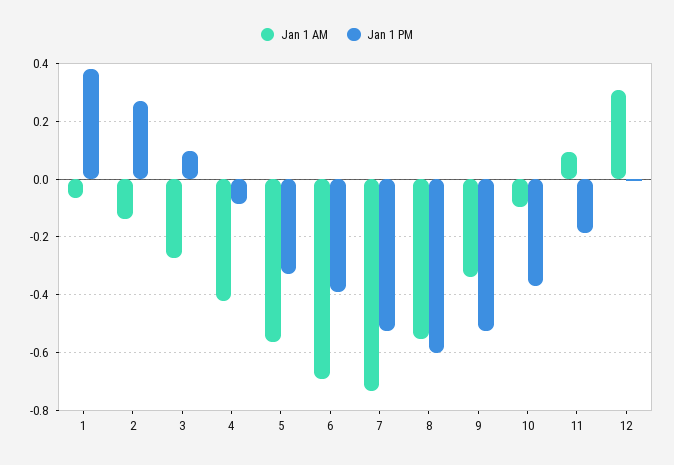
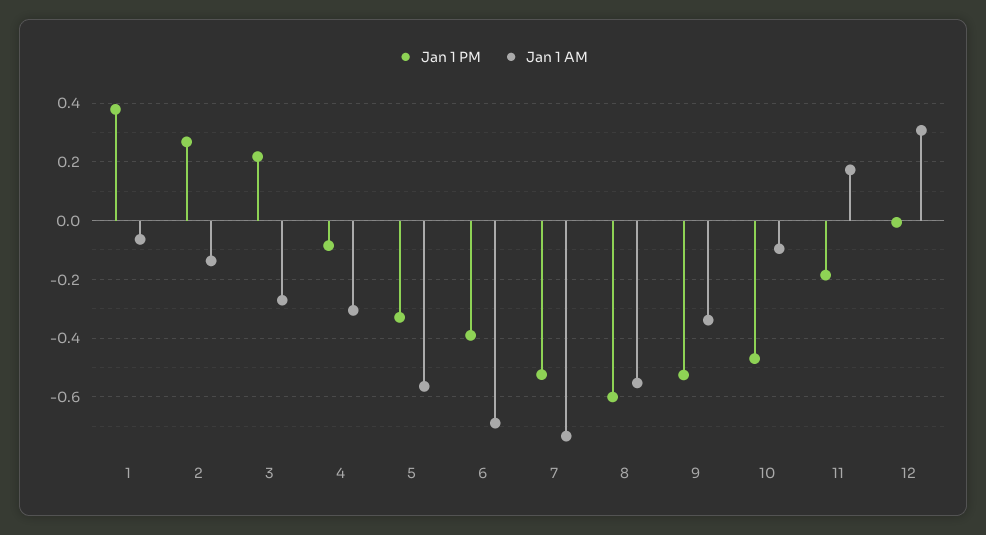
  {
    "Jan 1 AM": {
      "1": -0.075,
      "2": -0.125,
      "3": -0.275,
-     "4": -0.425,
+     "4": -0.3,
      "5": -0.575,
      "6": -0.7,
      "7": -0.725,
      "8": -0.55,
      "9": -0.35,
      "10": -0.1,
-     "11": 0.1,
+     "11": 0.175,
      "12": 0.3
    },
    "Jan 1 PM": {
      "1": 0.375,
      "2": 0.275,
-     "3": 0.1,
+     "3": 0.225,
      "4": -0.075,
      "5": -0.325,
      "6": -0.4,
      "7": -0.525,
      "8": -0.6,
      "9": -0.525,
-     "10": -0.375,
+     "10": -0.475,
      "11": -0.175,
      "12": 0
    }
  }

